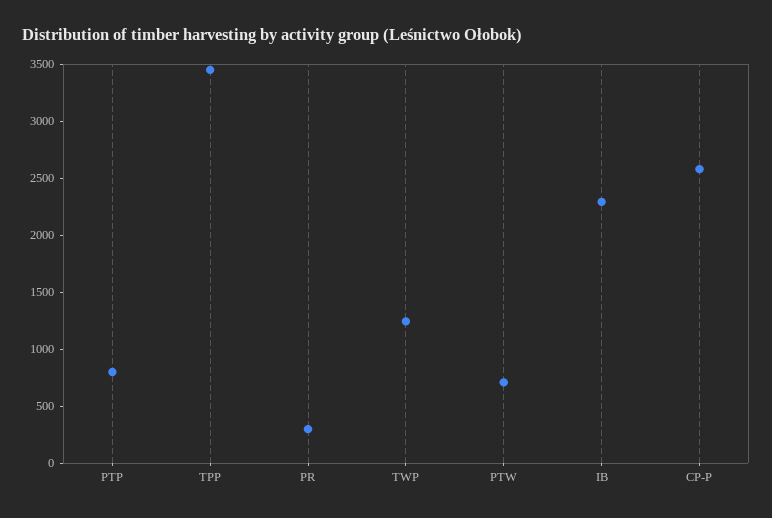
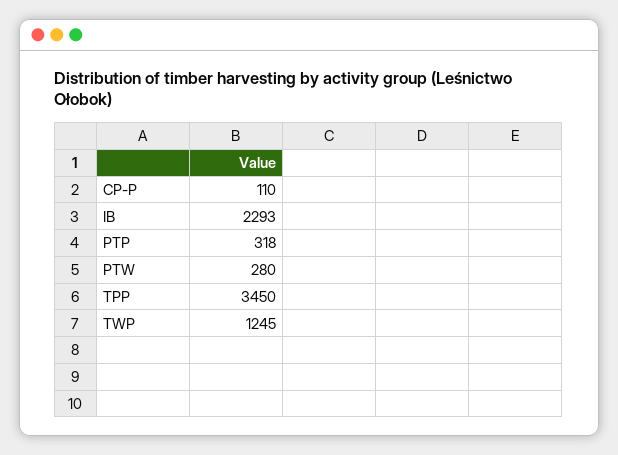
  {
-   "PTP": 800,
+   "PTP": 318,
    "TPP": 3450,
-   "PR": 300,
    "TWP": 1245,
-   "PTW": 700,
+   "PTW": 280,
    "IB": 2293,
-   "CP-P": 2600
+   "CP-P": 110
  }

